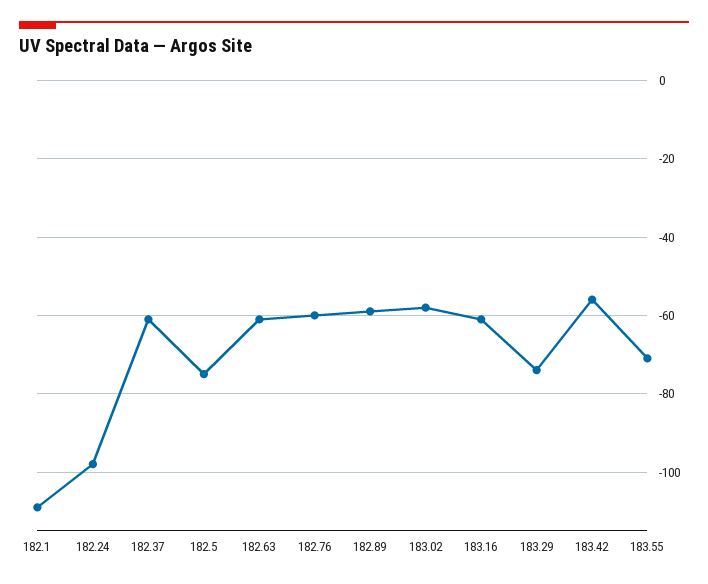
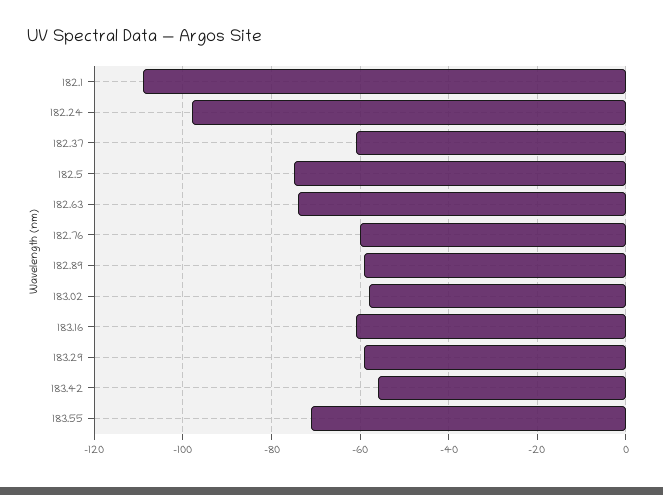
  {
    "182.1": -110,
    "182.24": -100,
    "182.37": -60,
    "182.5": -75,
-   "182.63": -60,
+   "182.63": -75,
    "182.76": -60,
    "182.89": -60,
    "183.02": -60,
    "183.16": -60,
-   "183.29": -75,
+   "183.29": -60,
    "183.42": -55,
    "183.55": -70
  }

